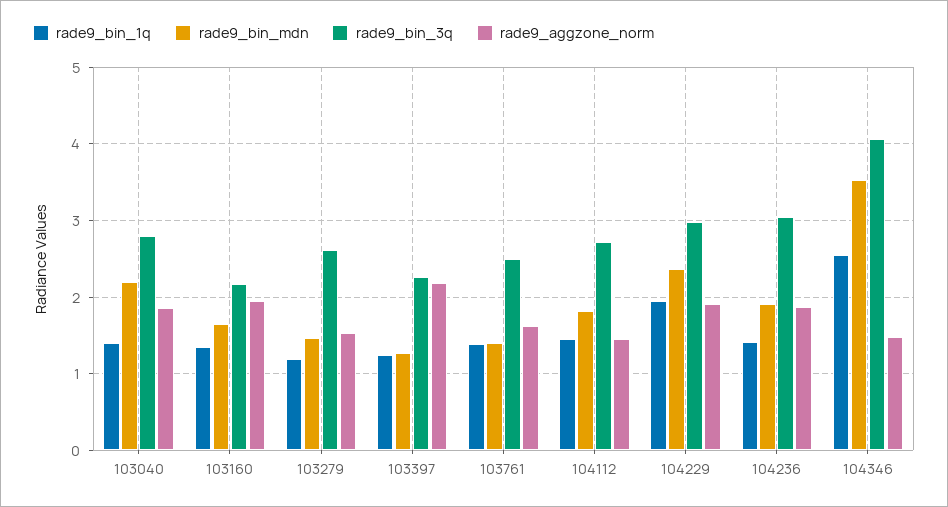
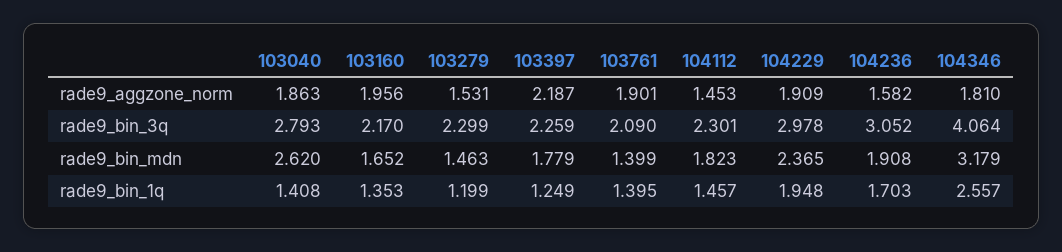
  {
    "rade9_bin_1q": {
      "103040": 1.408,
      "103160": 1.353,
      "103279": 1.199,
      "103397": 1.249,
      "103761": 1.395,
      "104112": 1.457,
      "104229": 1.948,
-     "104236": 1.4,
+     "104236": 1.703,
      "104346": 2.557
    },
    "rade9_bin_mdn": {
-     "103040": 2.2,
+     "103040": 2.62,
      "103160": 1.652,
      "103279": 1.463,
-     "103397": 1.3,
+     "103397": 1.779,
      "103761": 1.399,
      "104112": 1.823,
      "104229": 2.365,
      "104236": 1.908,
-     "104346": 3.5
+     "104346": 3.179
    },
    "rade9_bin_3q": {
      "103040": 2.793,
      "103160": 2.17,
-     "103279": 2.6,
+     "103279": 2.299,
      "103397": 2.259,
-     "103761": 2.5,
+     "103761": 2.09,
-     "104112": 2.7,
+     "104112": 2.301,
      "104229": 2.978,
      "104236": 3.052,
      "104346": 4.064
    },
    "rade9_aggzone_norm": {
      "103040": 1.863,
      "103160": 1.956,
      "103279": 1.531,
      "103397": 2.187,
-     "103761": 1.6,
+     "103761": 1.901,
      "104112": 1.453,
      "104229": 1.909,
-     "104236": 1.9,
+     "104236": 1.582,
-     "104346": 1.5
+     "104346": 1.81
    }
  }

